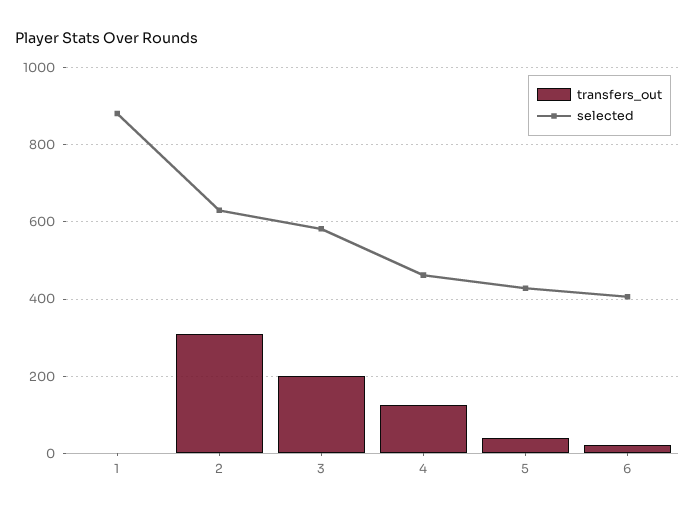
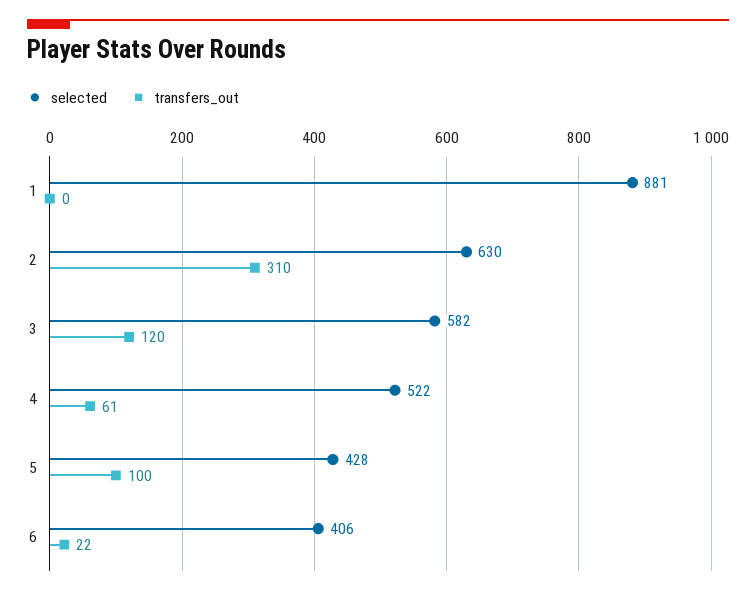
  {
    "transfers_out": {
      "1": 0,
      "2": 310,
-     "3": 200,
+     "3": 120,
-     "4": 120,
+     "4": 61,
-     "5": 40,
+     "5": 100,
      "6": 22
    },
    "selected": {
      "1": 881,
      "2": 630,
      "3": 582,
-     "4": 460,
+     "4": 522,
      "5": 428,
      "6": 406
    }
  }

